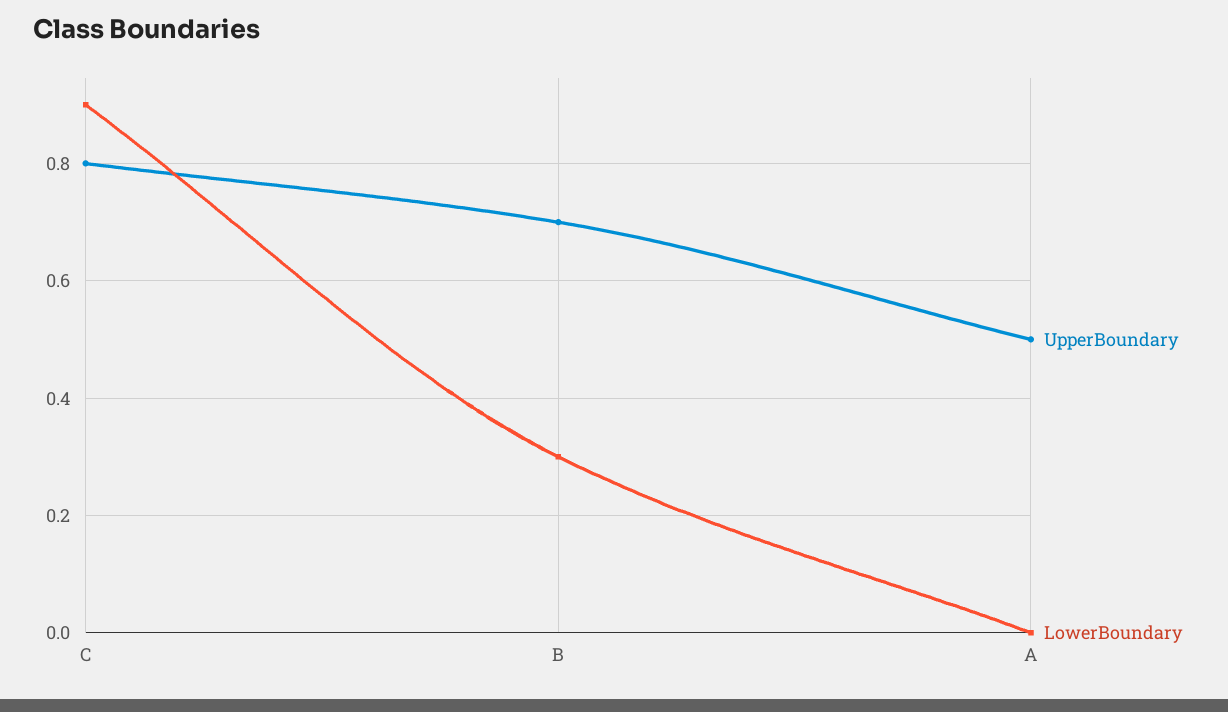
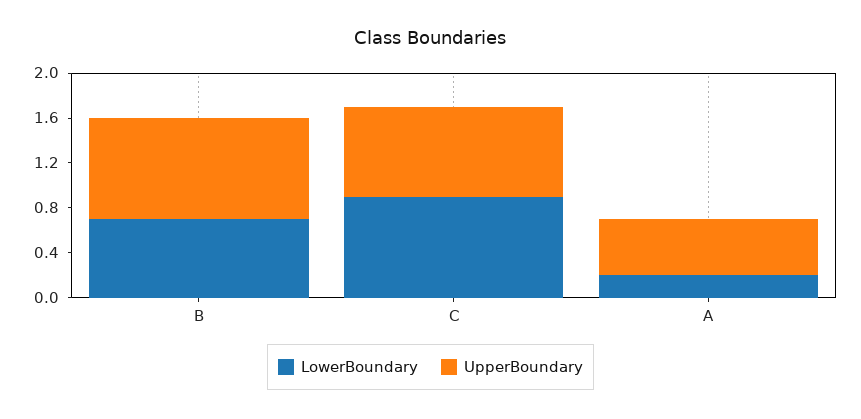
  {
    "UpperBoundary": {
      "C": 0.8,
-     "B": 0.7,
+     "B": 0.9,
      "A": 0.5
    },
    "LowerBoundary": {
      "C": 0.9,
-     "B": 0.3,
+     "B": 0.7,
-     "A": 0
+     "A": 0.2
    }
  }

